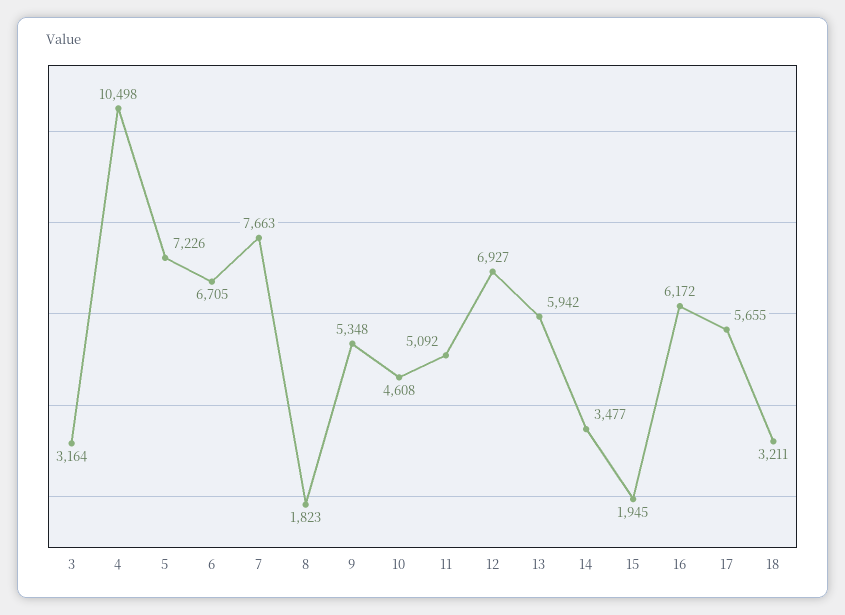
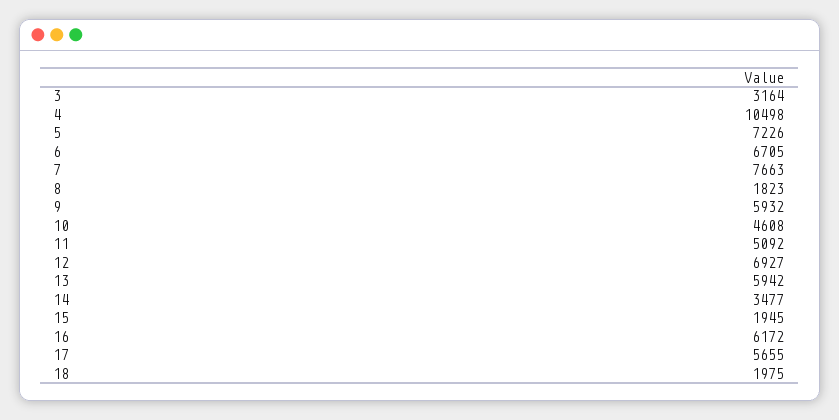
  {
    "3": 3164,
    "4": 10498,
    "5": 7226,
    "6": 6705,
    "7": 7663,
    "8": 1823,
-   "9": 5348,
+   "9": 5932,
    "10": 4608,
    "11": 5092,
    "12": 6927,
    "13": 5942,
    "14": 3477,
    "15": 1945,
    "16": 6172,
    "17": 5655,
-   "18": 3211
+   "18": 1975
  }

